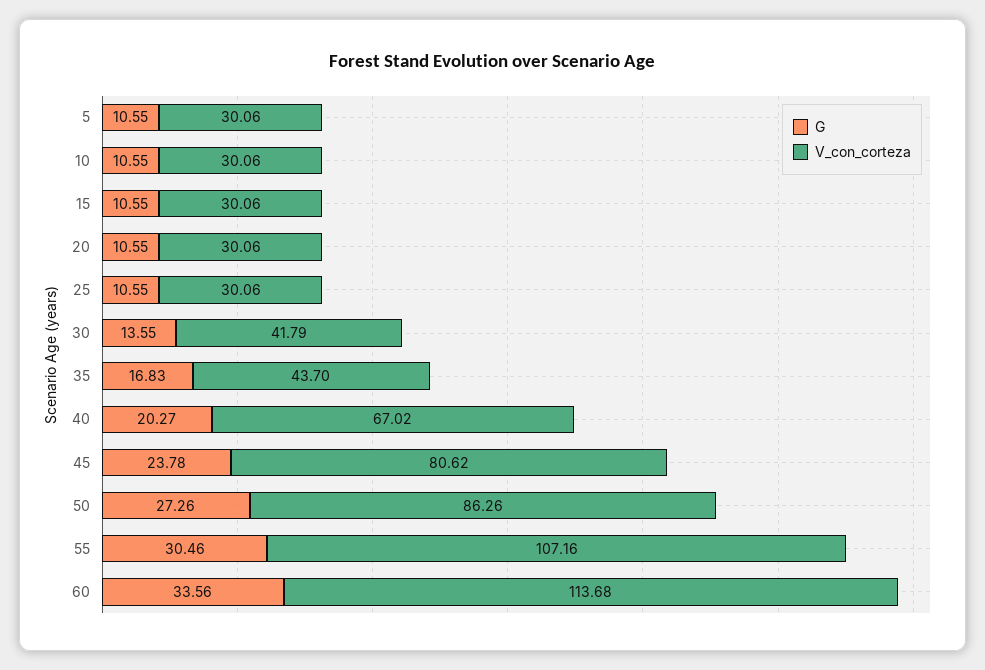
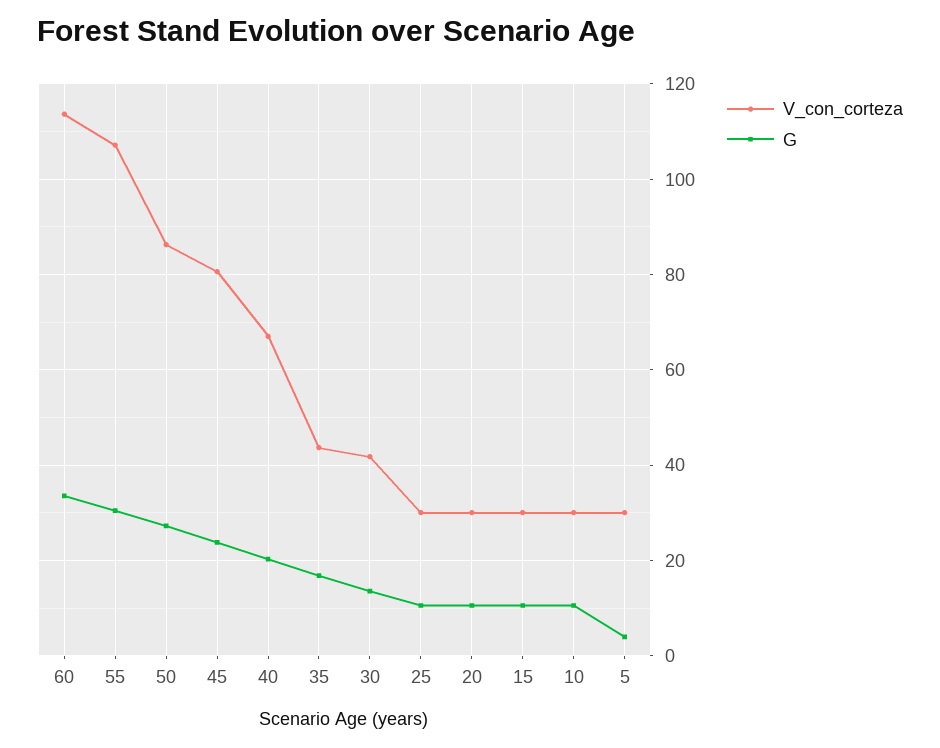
  {
    "G": {
-     "5": 10.55,
+     "5": 4,
      "10": 10.55,
      "15": 10.55,
      "20": 10.55,
      "25": 10.55,
      "30": 13.55,
      "35": 16.83,
      "40": 20.27,
      "45": 23.78,
      "50": 27.26,
      "55": 30.46,
      "60": 33.56
    },
    "V_con_corteza": {
      "5": 30.06,
      "10": 30.06,
      "15": 30.06,
      "20": 30.06,
      "25": 30.06,
      "30": 41.79,
      "35": 43.7,
      "40": 67.02,
      "45": 80.62,
      "50": 86.26,
      "55": 107.16,
      "60": 113.68
    }
  }

